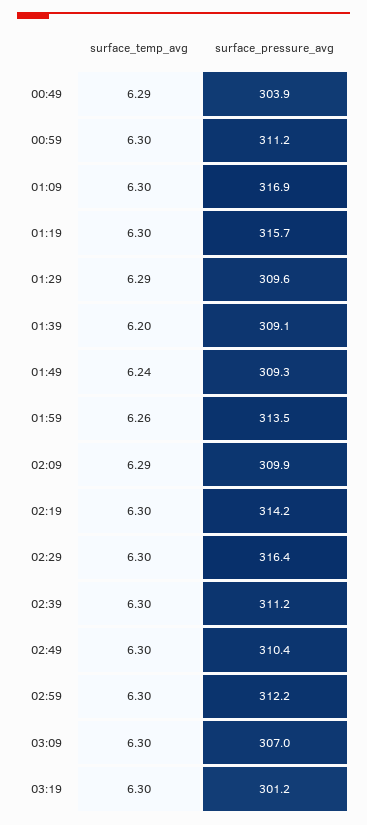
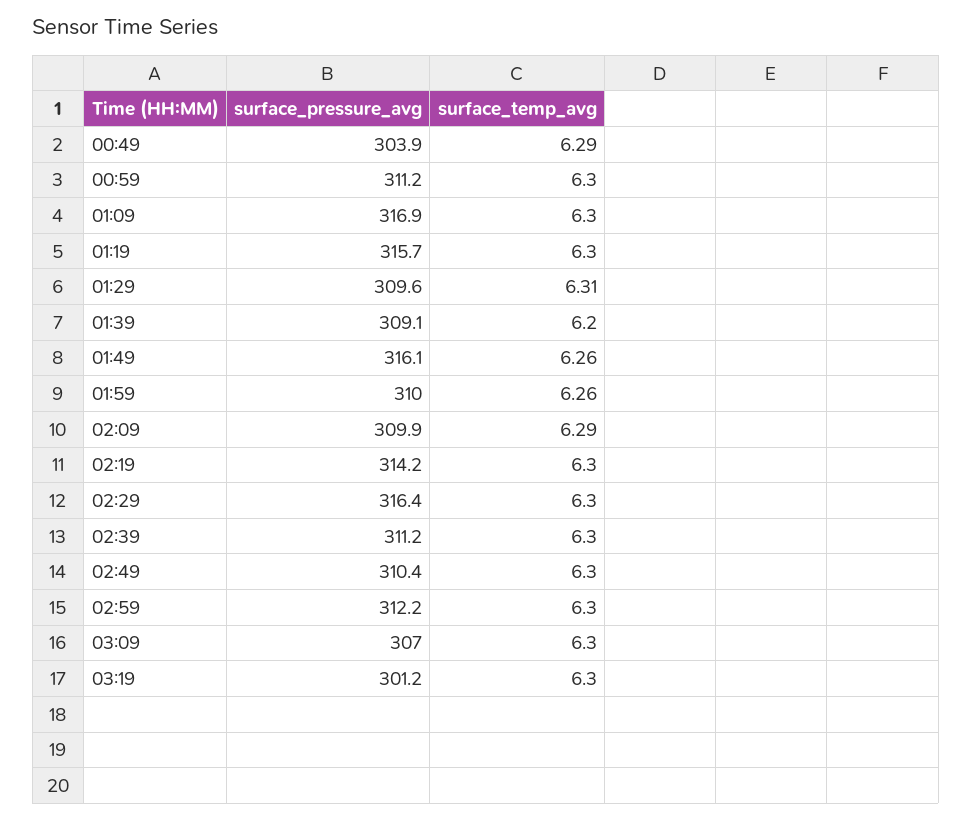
  {
    "surface_temp_avg": {
      "00:49": 6.29,
      "00:59": 6.3,
      "01:09": 6.3,
      "01:19": 6.3,
-     "01:29": 6.29,
+     "01:29": 6.31,
      "01:39": 6.2,
-     "01:49": 6.24,
+     "01:49": 6.26,
      "01:59": 6.26,
      "02:09": 6.29,
      "02:19": 6.3,
      "02:29": 6.3,
      "02:39": 6.3,
      "02:49": 6.3,
      "02:59": 6.3,
      "03:09": 6.3,
      "03:19": 6.3
    },
    "surface_pressure_avg": {
      "00:49": 303.9,
      "00:59": 311.2,
      "01:09": 316.9,
      "01:19": 315.7,
      "01:29": 309.6,
      "01:39": 309.1,
-     "01:49": 309.3,
+     "01:49": 316.1,
-     "01:59": 313.5,
+     "01:59": 310,
      "02:09": 309.9,
      "02:19": 314.2,
      "02:29": 316.4,
      "02:39": 311.2,
      "02:49": 310.4,
      "02:59": 312.2,
      "03:09": 307,
      "03:19": 301.2
    }
  }

